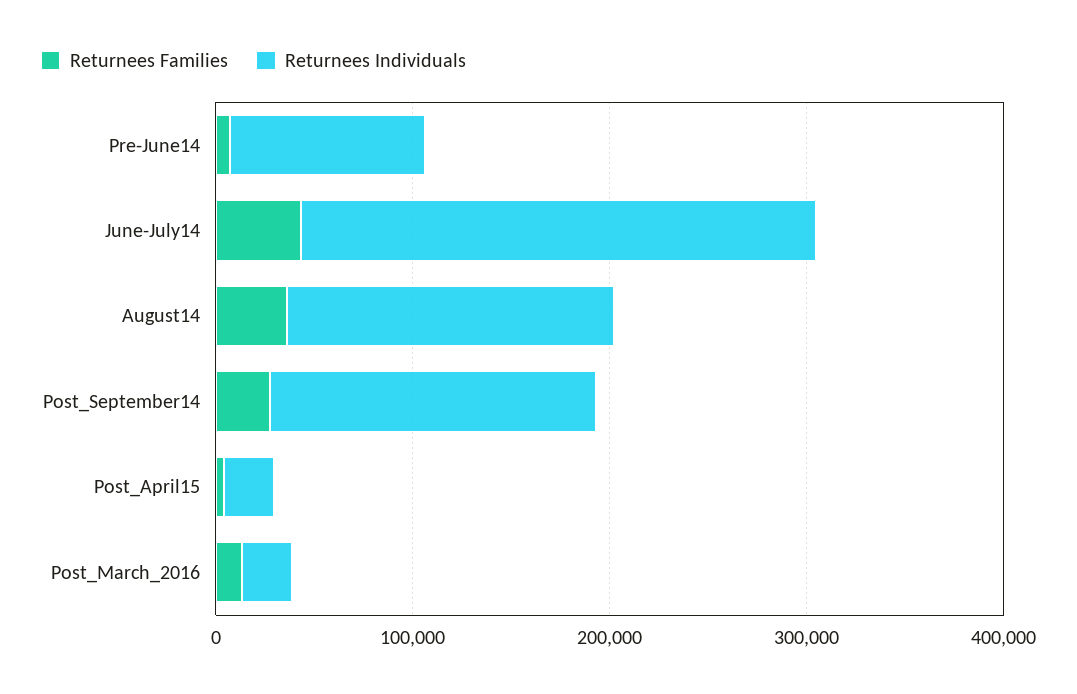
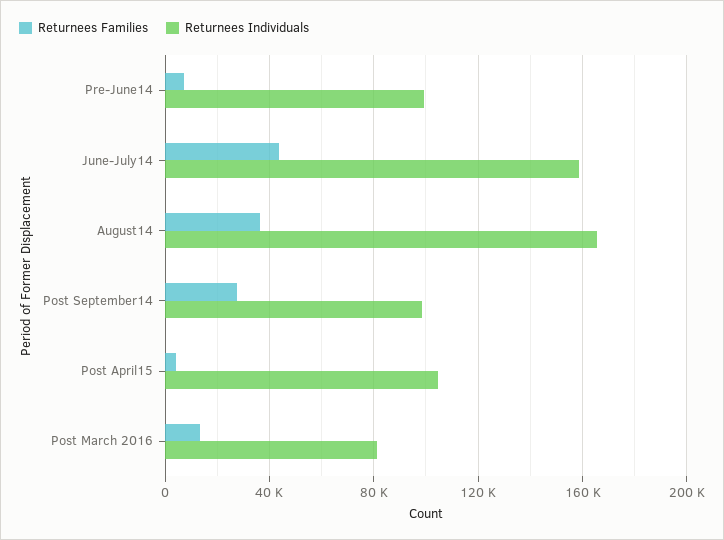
  {
    "Returnees Families": {
      "Pre-June14": 5000,
      "June-July14": 45000,
      "August14": 35000,
      "Post_September14": 30000,
      "Post_April15": 5000,
      "Post_March_2016": 15000
    },
    "Returnees Individuals": {
      "Pre-June14": 100000,
-     "June-July14": 260000,
+     "June-July14": 160000,
      "August14": 165000,
-     "Post_September14": 160000,
+     "Post_September14": 100000,
-     "Post_April15": 20000,
+     "Post_April15": 105000,
-     "Post_March_2016": 20000
+     "Post_March_2016": 80000
    }
  }

